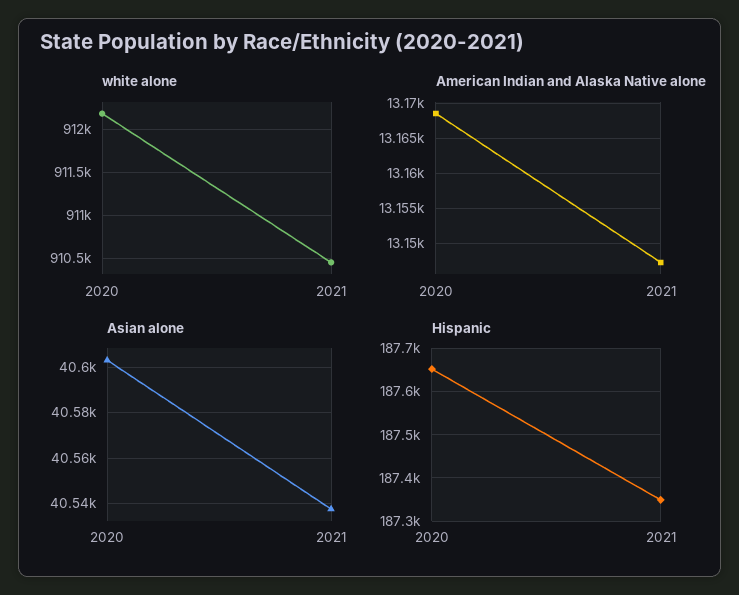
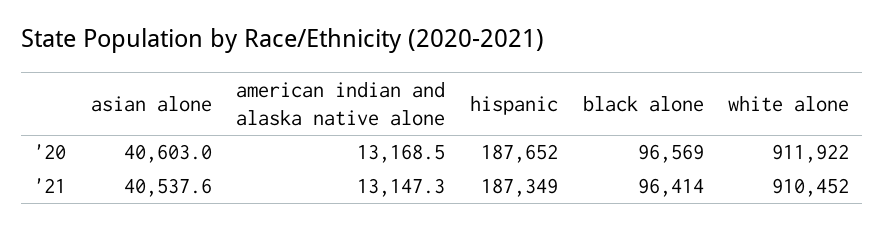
  {
    "white alone": {
-     "2020": 912200,
+     "2020": 911922,
      "2021": 910452
    },
    "American Indian and Alaska Native alone": {
      "2020": 13168.5,
      "2021": 13147.3
    },
    "Asian alone": {
      "2020": 40603,
      "2021": 40537.6
    },
    "Hispanic": {
      "2020": 187652,
      "2021": 187349
-   }
+   },
+   "black alone": {
+     "2020": 96569,
+     "2021": 96414
+   }
  }

